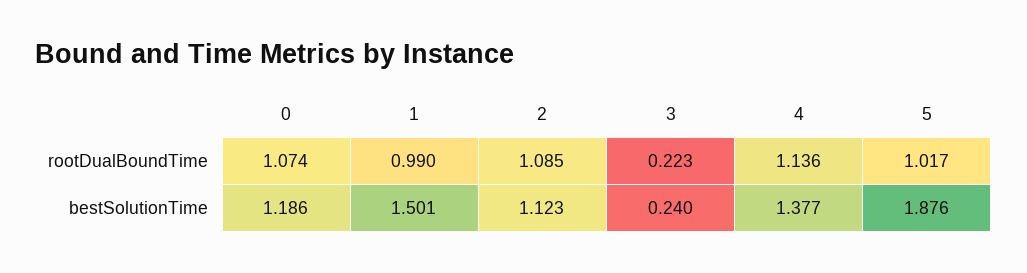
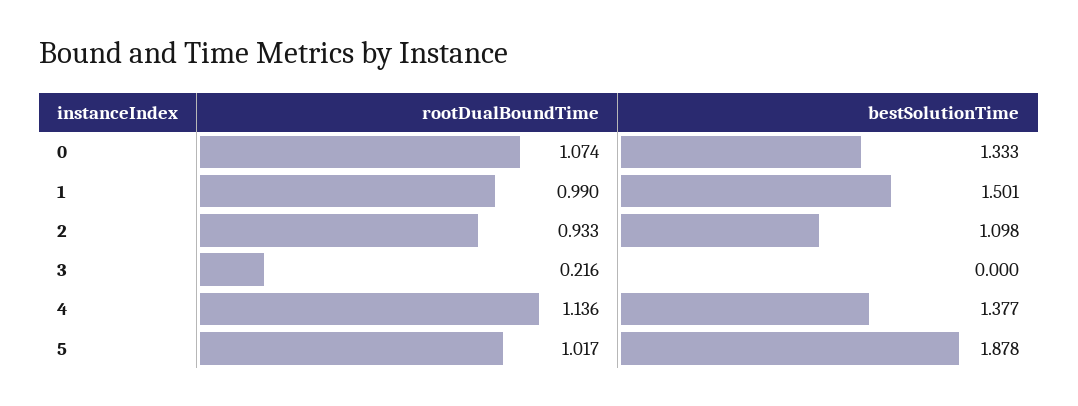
  {
    "0": {
      "rootDualBoundTime": 1.074,
-     "bestSolutionTime": 1.186
+     "bestSolutionTime": 1.333
    },
    "1": {
      "rootDualBoundTime": 0.99,
      "bestSolutionTime": 1.501
    },
    "2": {
-     "rootDualBoundTime": 1.085,
+     "rootDualBoundTime": 0.933,
-     "bestSolutionTime": 1.123
+     "bestSolutionTime": 1.098
    },
    "3": {
-     "rootDualBoundTime": 0.223,
+     "rootDualBoundTime": 0.216,
-     "bestSolutionTime": 0.24
+     "bestSolutionTime": 0
    },
    "4": {
      "rootDualBoundTime": 1.136,
      "bestSolutionTime": 1.377
    },
    "5": {
      "rootDualBoundTime": 1.017,
-     "bestSolutionTime": 1.876
+     "bestSolutionTime": 1.878
    }
  }

